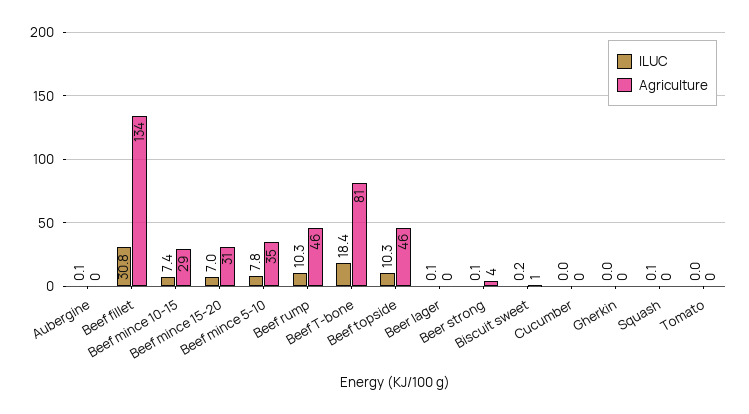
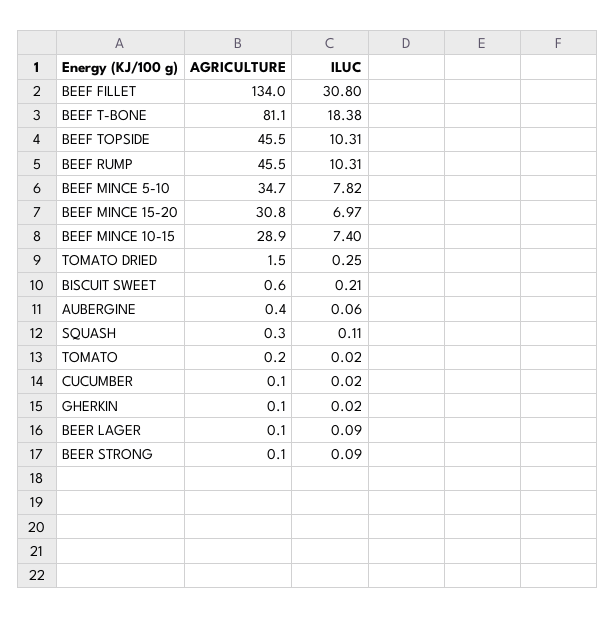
  {
    "ILUC": {
      "Aubergine": 0.06,
      "Beef fillet": 30.8,
      "Beef mince 10-15": 7.4,
      "Beef mince 15-20": 6.97,
      "Beef mince 5-10": 7.82,
      "Beef rump": 10.31,
      "Beef T-bone": 18.38,
      "Beef topside": 10.31,
      "Beer lager": 0.09,
      "Beer strong": 0.09,
      "Biscuit sweet": 0.21,
      "Cucumber": 0.02,
      "Gherkin": 0.02,
      "Squash": 0.11,
-     "Tomato": 0.02
+     "Tomato": 0.02,
+     "TOMATO DRIED": 0.25
    },
    "Agriculture": {
      "Aubergine": 0.4,
      "Beef fillet": 134,
      "Beef mince 10-15": 28.9,
      "Beef mince 15-20": 30.8,
      "Beef mince 5-10": 34.7,
      "Beef rump": 45.5,
      "Beef T-bone": 81.1,
      "Beef topside": 45.5,
      "Beer lager": 0.1,
-     "Beer strong": 4,
+     "Beer strong": 0.1,
      "Biscuit sweet": 0.6,
      "Cucumber": 0.1,
      "Gherkin": 0.1,
      "Squash": 0.3,
-     "Tomato": 0.2
+     "Tomato": 0.2,
+     "TOMATO DRIED": 1.5
    }
  }

